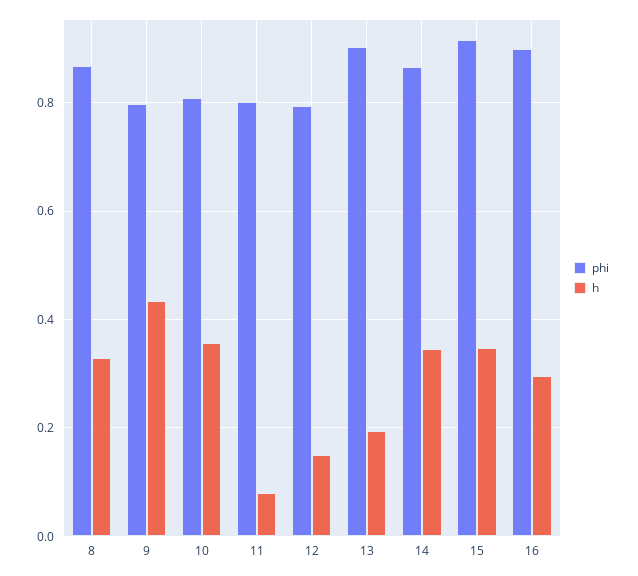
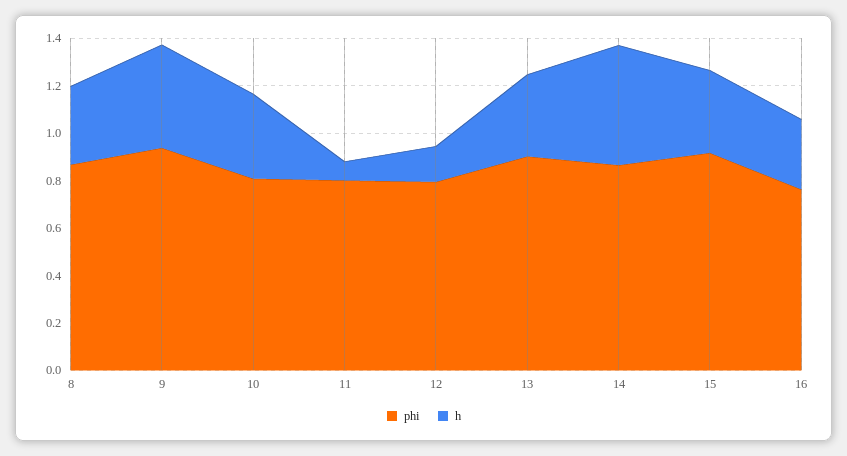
  {
    "phi": {
      "8": 0.86,
-     "9": 0.8,
+     "9": 0.95,
      "10": 0.8,
      "11": 0.8,
      "12": 0.8,
      "13": 0.9,
      "14": 0.86,
      "15": 0.92,
-     "16": 0.9
+     "16": 0.75
    },
    "h": {
      "8": 0.32,
      "9": 0.44,
      "10": 0.36,
      "11": 0.08,
      "12": 0.14,
-     "13": 0.2,
+     "13": 0.35,
-     "14": 0.34,
+     "14": 0.5,
      "15": 0.34,
      "16": 0.3
    }
  }

